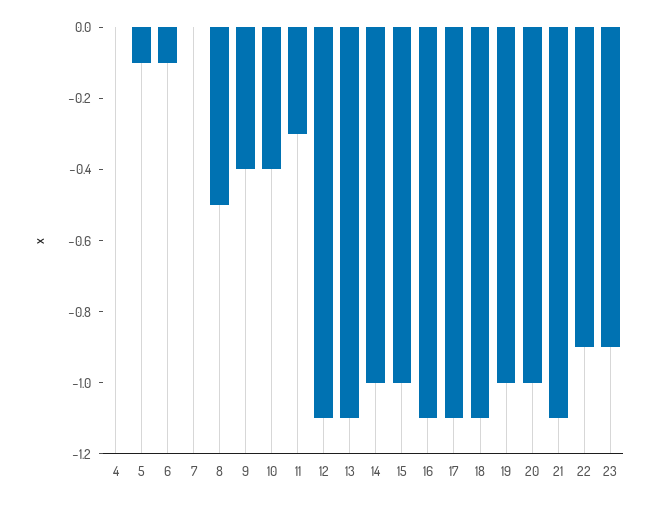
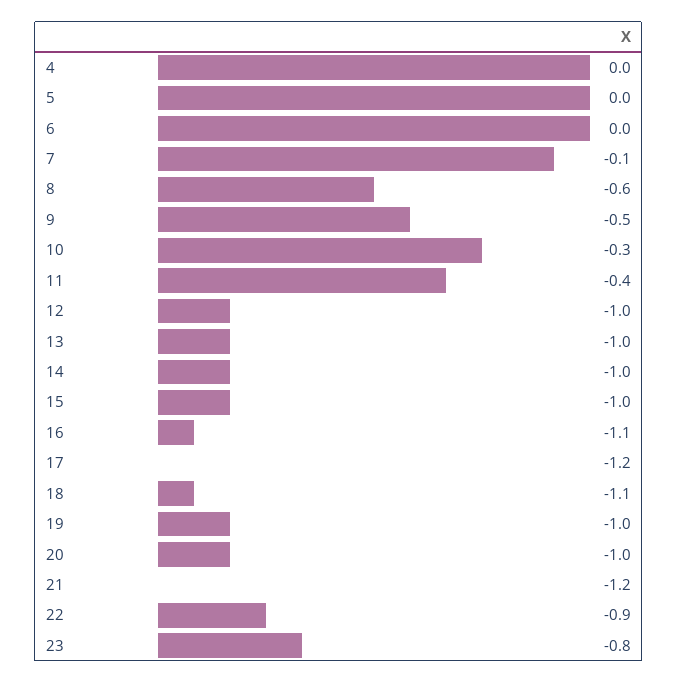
  {
    "4": 0,
-   "5": -0.1,
+   "5": 0,
-   "6": -0.1,
+   "6": 0,
-   "7": 0,
+   "7": -0.1,
-   "8": -0.5,
+   "8": -0.6,
-   "9": -0.4,
+   "9": -0.5,
-   "10": -0.4,
+   "10": -0.3,
-   "11": -0.3,
+   "11": -0.4,
-   "12": -1.1,
+   "12": -1,
-   "13": -1.1,
+   "13": -1,
    "14": -1,
    "15": -1,
    "16": -1.1,
-   "17": -1.1,
+   "17": -1.2,
    "18": -1.1,
    "19": -1,
    "20": -1,
-   "21": -1.1,
+   "21": -1.2,
    "22": -0.9,
-   "23": -0.9
+   "23": -0.8
  }

